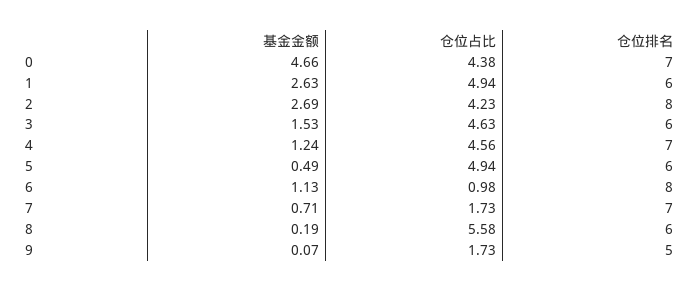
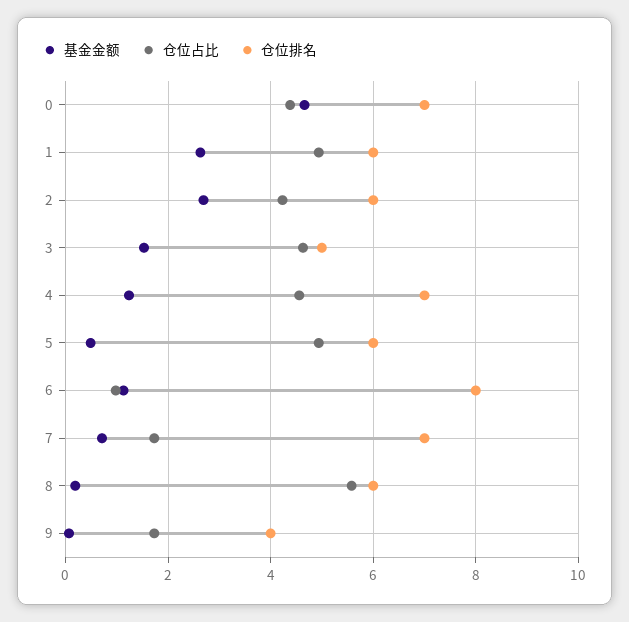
  {
    "基金金额": {
      "0": 4.66,
      "1": 2.63,
      "2": 2.69,
      "3": 1.53,
      "4": 1.24,
      "5": 0.49,
      "6": 1.13,
      "7": 0.71,
      "8": 0.19,
      "9": 0.07
    },
    "仓位占比": {
      "0": 4.38,
      "1": 4.94,
      "2": 4.23,
      "3": 4.63,
      "4": 4.56,
      "5": 4.94,
      "6": 0.98,
      "7": 1.73,
      "8": 5.58,
      "9": 1.73
    },
    "仓位排名": {
      "0": 7,
      "1": 6,
-     "2": 8,
+     "2": 6,
-     "3": 6,
+     "3": 5,
      "4": 7,
      "5": 6,
      "6": 8,
      "7": 7,
      "8": 6,
-     "9": 5
+     "9": 4
    }
  }

